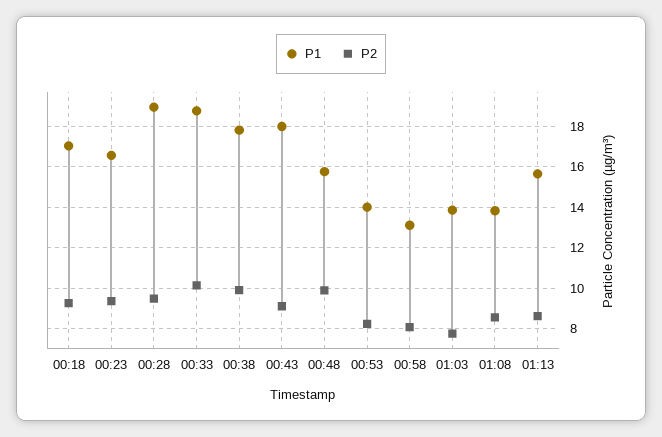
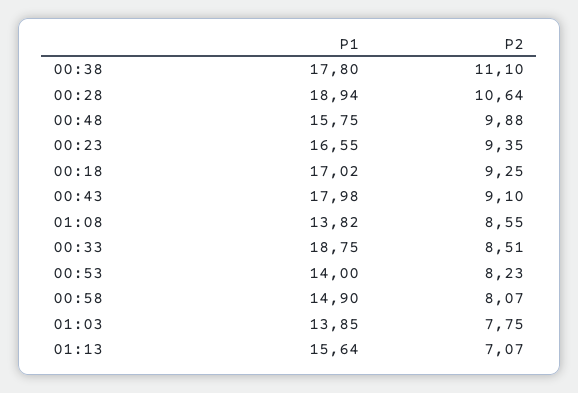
  {
    "P1": {
      "00:18": 17.02,
      "00:23": 16.55,
      "00:28": 18.94,
      "00:33": 18.75,
      "00:38": 17.8,
      "00:43": 17.98,
      "00:48": 15.75,
      "00:53": 14,
-     "00:58": 13,
+     "00:58": 14.9,
      "01:03": 13.85,
      "01:08": 13.82,
      "01:13": 15.64
    },
    "P2": {
      "00:18": 9.25,
      "00:23": 9.35,
-     "00:28": 9.5,
+     "00:28": 10.64,
-     "00:33": 10,
+     "00:33": 8.51,
-     "00:38": 10,
+     "00:38": 11.1,
      "00:43": 9.1,
      "00:48": 9.88,
      "00:53": 8.23,
      "00:58": 8.07,
      "01:03": 7.75,
      "01:08": 8.55,
-     "01:13": 8.5
+     "01:13": 7.07
    }
  }

